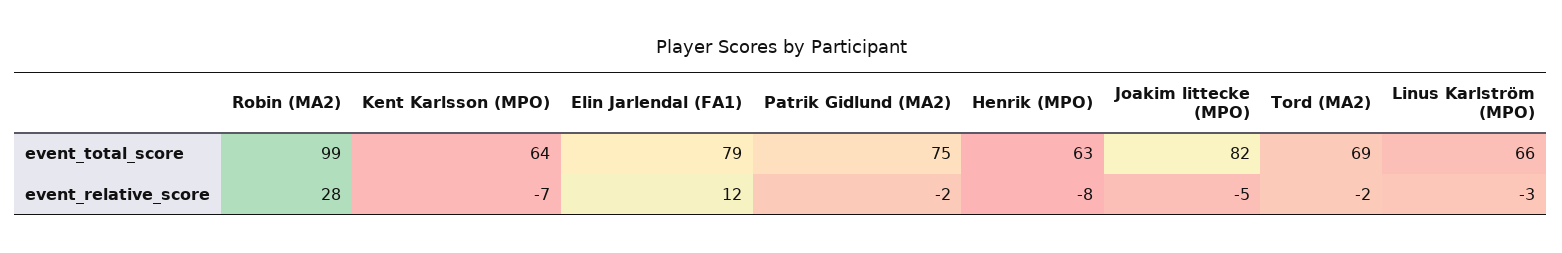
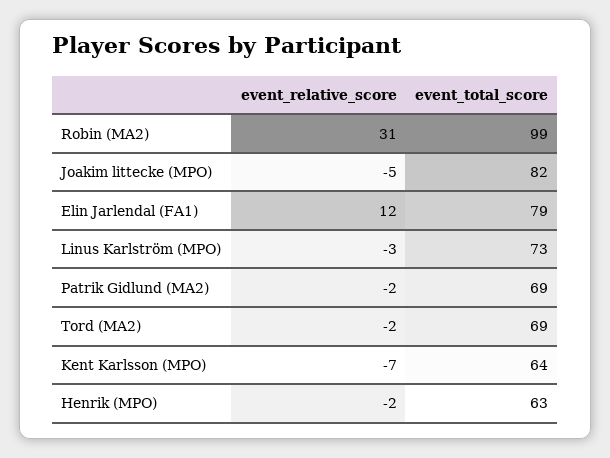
  {
    "Robin (MA2)": {
      "event_total_score": 99,
-     "event_relative_score": 28
+     "event_relative_score": 31
    },
    "Kent Karlsson (MPO)": {
      "event_total_score": 64,
      "event_relative_score": -7
    },
    "Elin Jarlendal (FA1)": {
      "event_total_score": 79,
      "event_relative_score": 12
    },
    "Patrik Gidlund (MA2)": {
-     "event_total_score": 75,
+     "event_total_score": 69,
      "event_relative_score": -2
    },
    "Henrik (MPO)": {
      "event_total_score": 63,
-     "event_relative_score": -8
+     "event_relative_score": -2
    },
    "Joakim littecke (MPO)": {
      "event_total_score": 82,
      "event_relative_score": -5
    },
    "Tord (MA2)": {
      "event_total_score": 69,
      "event_relative_score": -2
    },
    "Linus Karlström (MPO)": {
-     "event_total_score": 66,
+     "event_total_score": 73,
      "event_relative_score": -3
    }
  }

